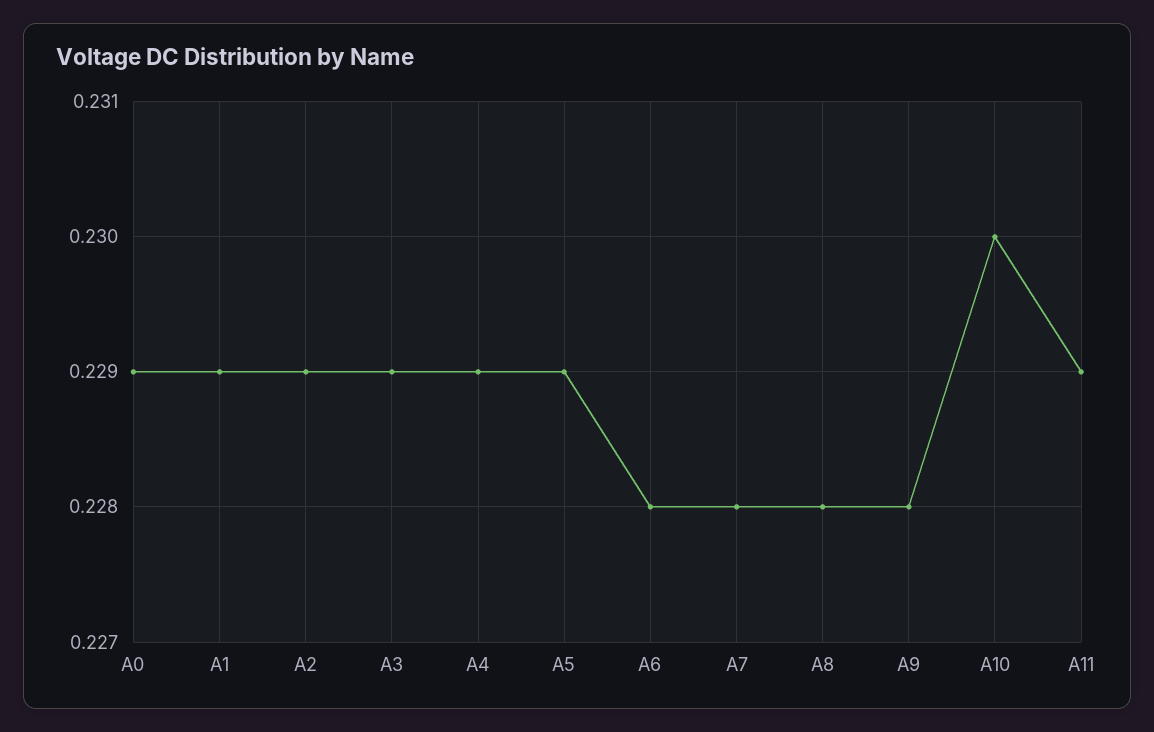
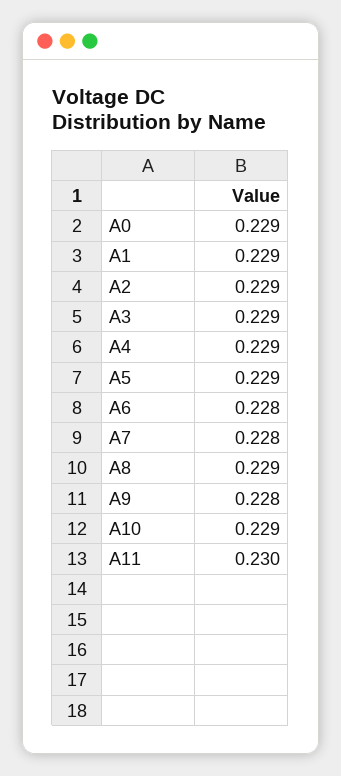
  {
    "A0": 0.229,
    "A1": 0.229,
    "A2": 0.229,
    "A3": 0.229,
    "A4": 0.229,
    "A5": 0.229,
    "A6": 0.228,
    "A7": 0.228,
-   "A8": 0.228,
+   "A8": 0.229,
    "A9": 0.228,
-   "A10": 0.23,
+   "A10": 0.229,
-   "A11": 0.229
+   "A11": 0.23
  }

